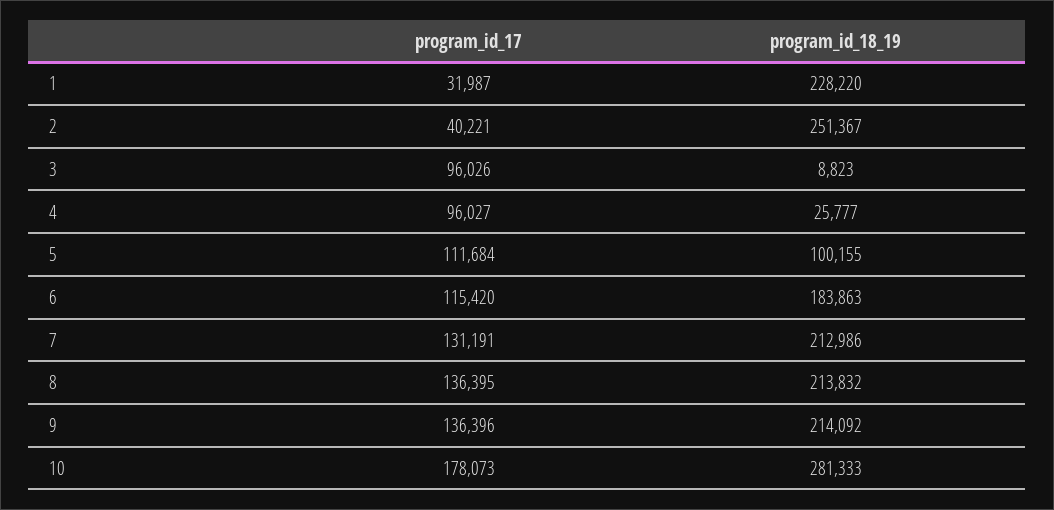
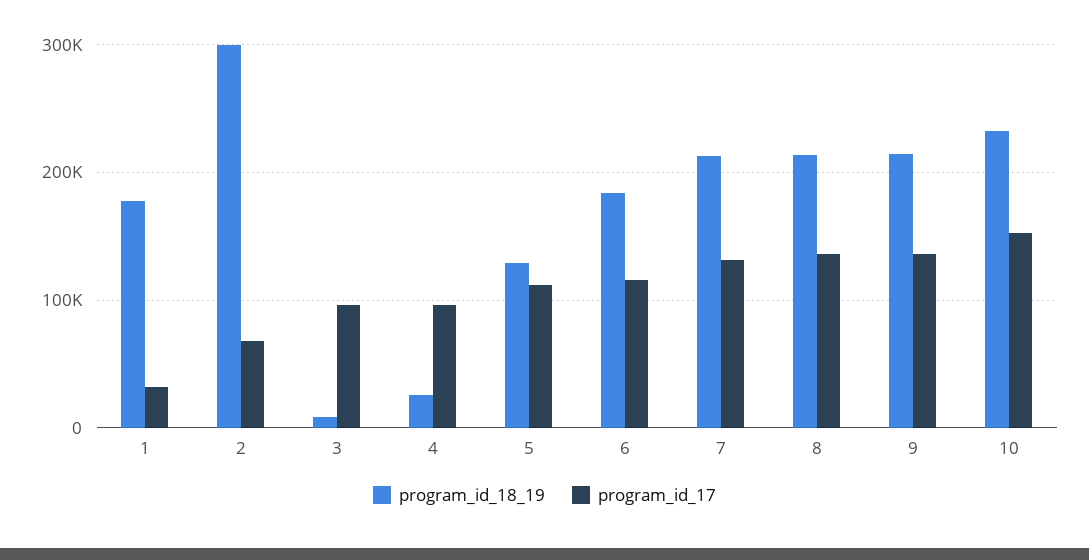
  {
    "program_id_17": {
      "1": 31987,
-     "2": 40221,
+     "2": 70000,
      "3": 96026,
      "4": 96027,
      "5": 111684,
      "6": 115420,
      "7": 131191,
      "8": 136395,
      "9": 136396,
-     "10": 178073
+     "10": 150000
    },
    "program_id_18_19": {
-     "1": 228220,
+     "1": 180000,
-     "2": 251367,
+     "2": 300000,
      "3": 8823,
      "4": 25777,
-     "5": 100155,
+     "5": 130000,
      "6": 183863,
      "7": 212986,
      "8": 213832,
      "9": 214092,
-     "10": 281333
+     "10": 230000
    }
  }

